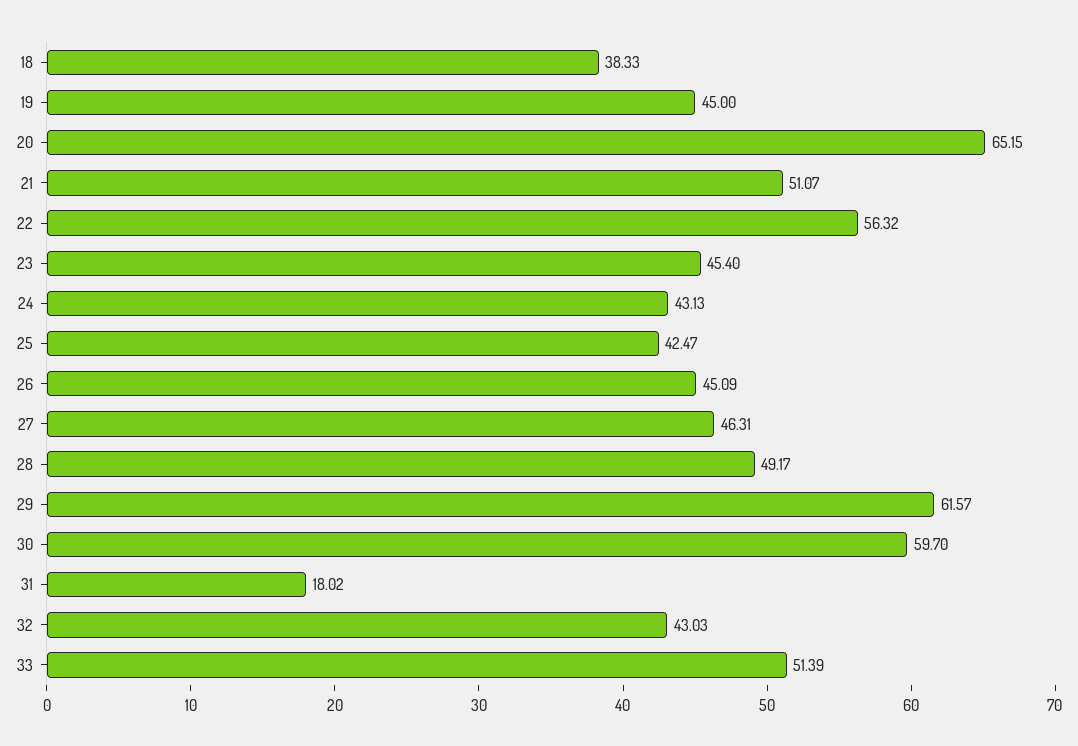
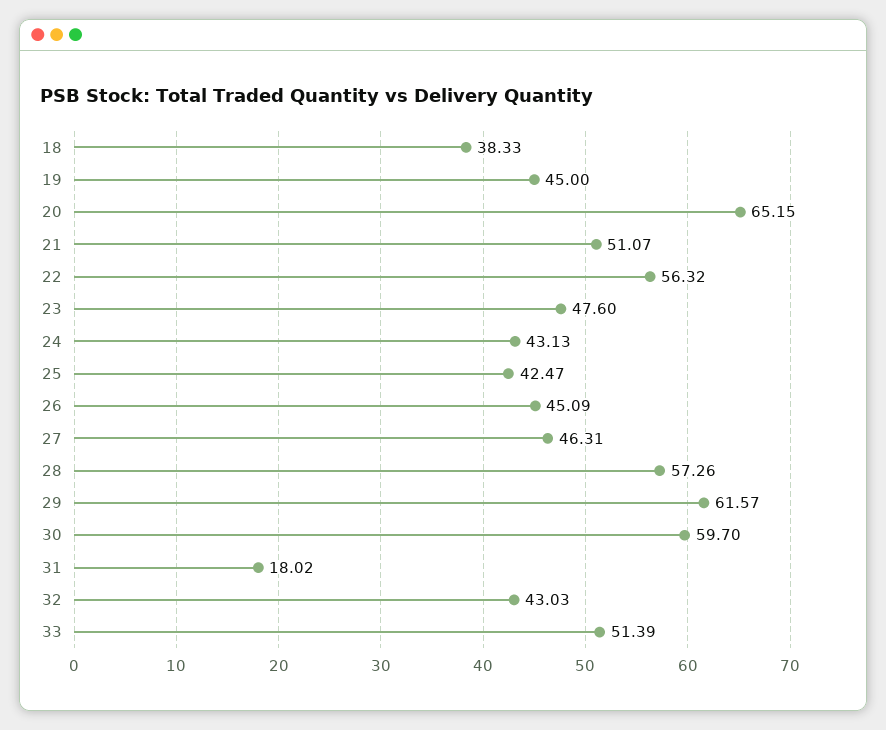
  {
    "18": 38.33,
    "19": 45,
    "20": 65.15,
    "21": 51.07,
    "22": 56.32,
-   "23": 45.4,
+   "23": 47.6,
    "24": 43.13,
    "25": 42.47,
    "26": 45.09,
    "27": 46.31,
-   "28": 49.17,
+   "28": 57.26,
    "29": 61.57,
    "30": 59.7,
    "31": 18.02,
    "32": 43.03,
    "33": 51.39
  }

